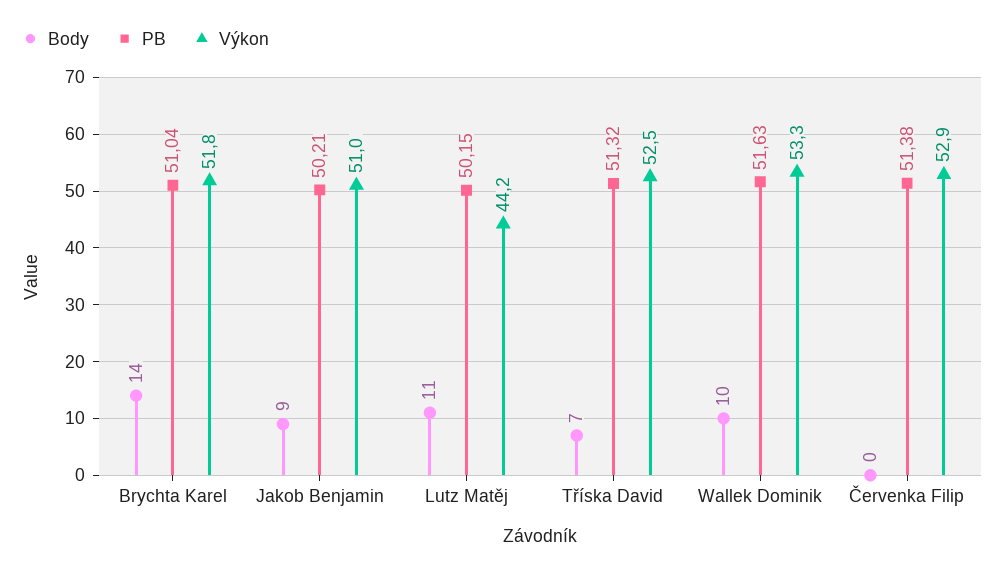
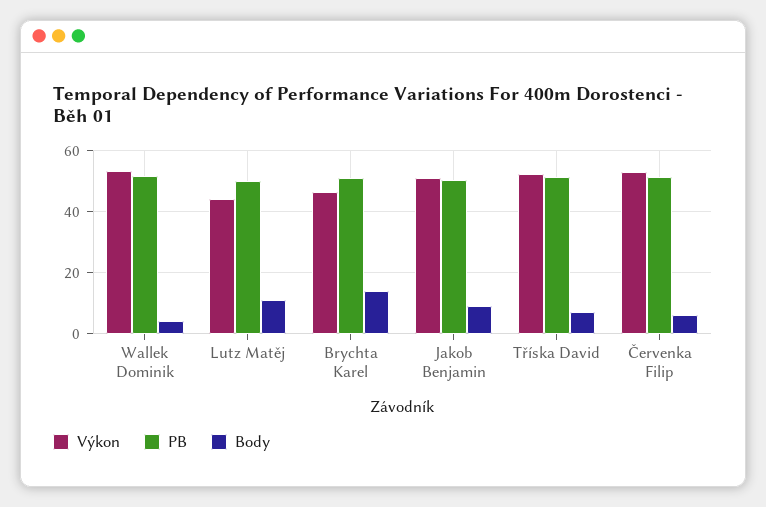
  {
    "Body": {
      "Brychta Karel": 14,
      "Jakob Benjamin": 9,
      "Lutz Matěj": 11,
      "Tříska David": 7,
-     "Wallek Dominik": 10,
+     "Wallek Dominik": 4,
-     "Červenka Filip": 0
+     "Červenka Filip": 6
    },
    "PB": {
      "Brychta Karel": 51.04,
      "Jakob Benjamin": 50.21,
      "Lutz Matěj": 50.15,
      "Tříska David": 51.32,
      "Wallek Dominik": 51.63,
      "Červenka Filip": 51.38
    },
    "Výkon": {
-     "Brychta Karel": 51.8,
+     "Brychta Karel": 46,
      "Jakob Benjamin": 51,
      "Lutz Matěj": 44.2,
      "Tříska David": 52.5,
      "Wallek Dominik": 53.3,
      "Červenka Filip": 52.9
    }
  }

